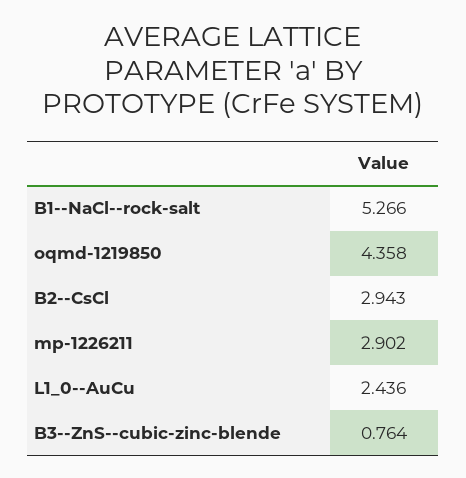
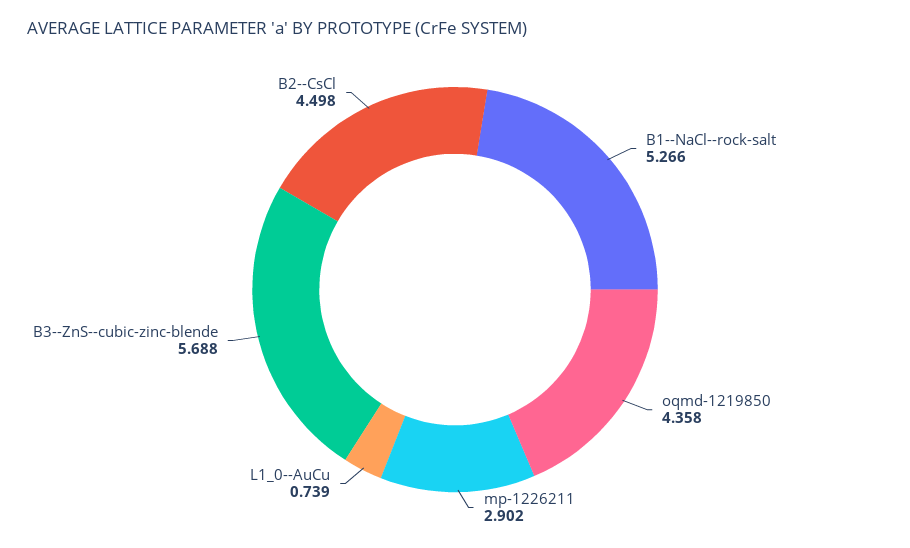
  {
    "B1--NaCl--rock-salt": 5.266,
    "oqmd-1219850": 4.358,
-   "B2--CsCl": 2.943,
+   "B2--CsCl": 4.498,
    "mp-1226211": 2.902,
-   "L1_0--AuCu": 2.436,
+   "L1_0--AuCu": 0.739,
-   "B3--ZnS--cubic-zinc-blende": 0.764
+   "B3--ZnS--cubic-zinc-blende": 5.688
  }

